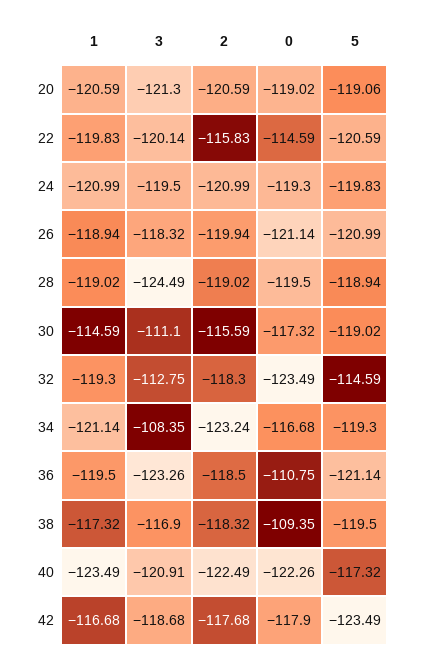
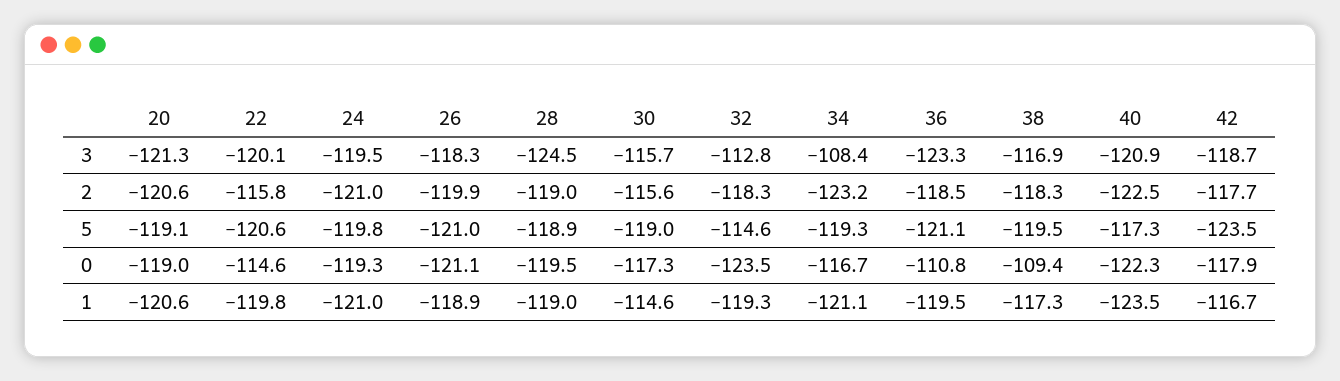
  {
    "1": {
      "20": -120.59,
      "22": -119.83,
      "24": -120.99,
      "26": -118.94,
      "28": -119.02,
      "30": -114.59,
      "32": -119.3,
      "34": -121.14,
      "36": -119.5,
      "38": -117.32,
      "40": -123.49,
      "42": -116.68
    },
    "3": {
      "20": -121.3,
      "22": -120.14,
      "24": -119.5,
      "26": -118.32,
      "28": -124.49,
-     "30": -111.1,
+     "30": -115.7,
      "32": -112.75,
      "34": -108.35,
      "36": -123.26,
      "38": -116.9,
      "40": -120.91,
      "42": -118.68
    },
    "2": {
      "20": -120.59,
      "22": -115.83,
      "24": -120.99,
      "26": -119.94,
      "28": -119.02,
      "30": -115.59,
      "32": -118.3,
      "34": -123.24,
      "36": -118.5,
      "38": -118.32,
      "40": -122.49,
      "42": -117.68
    },
    "0": {
      "20": -119.02,
      "22": -114.59,
      "24": -119.3,
      "26": -121.14,
      "28": -119.5,
      "30": -117.32,
      "32": -123.49,
      "34": -116.68,
      "36": -110.75,
      "38": -109.35,
      "40": -122.26,
      "42": -117.9
    },
    "5": {
      "20": -119.06,
      "22": -120.59,
      "24": -119.83,
      "26": -120.99,
      "28": -118.94,
      "30": -119.02,
      "32": -114.59,
      "34": -119.3,
      "36": -121.14,
      "38": -119.5,
      "40": -117.32,
      "42": -123.49
    }
  }

